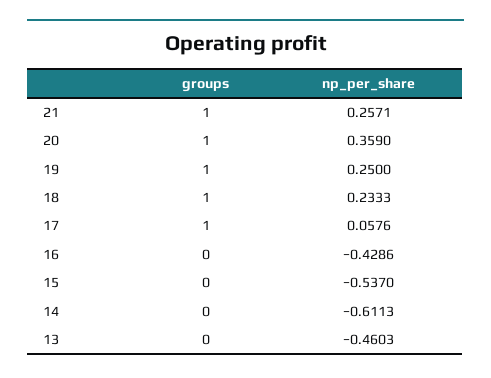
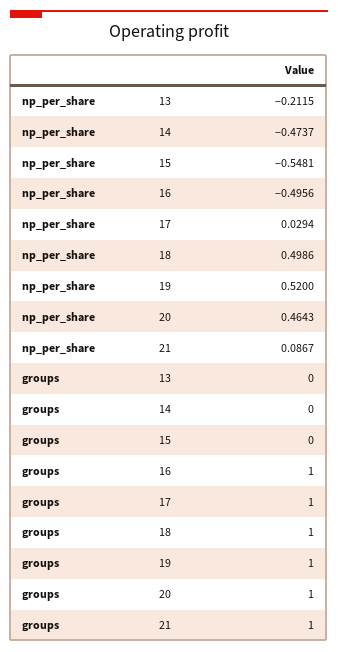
  {
    "groups": {
      "21": 1,
      "20": 1,
      "19": 1,
      "18": 1,
      "17": 1,
-     "16": 0,
+     "16": 1,
      "15": 0,
      "14": 0,
      "13": 0
    },
    "np_per_share": {
-     "21": 0.2571,
+     "21": 0.0867,
-     "20": 0.359,
+     "20": 0.4643,
-     "19": 0.25,
+     "19": 0.52,
-     "18": 0.2333,
+     "18": 0.4986,
-     "17": 0.0576,
+     "17": 0.0294,
-     "16": -0.4286,
+     "16": -0.4956,
-     "15": -0.537,
+     "15": -0.5481,
-     "14": -0.6113,
+     "14": -0.4737,
-     "13": -0.4603
+     "13": -0.2115
    }
  }

